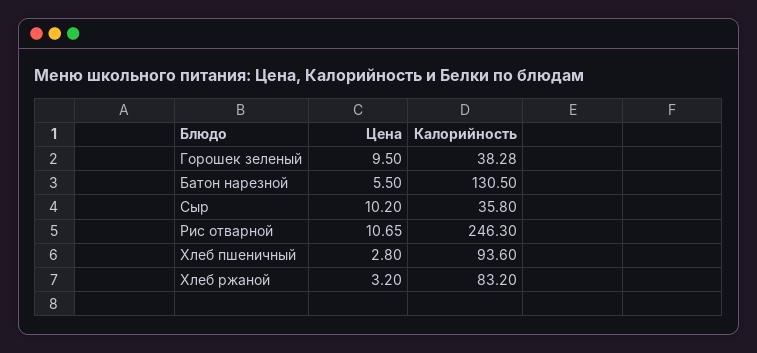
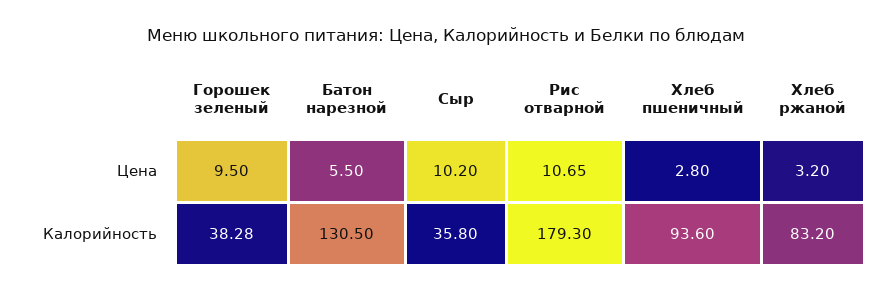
  {
    "Цена": {
      "Горошек зеленый": 9.5,
      "Батон нарезной": 5.5,
      "Сыр": 10.2,
      "Рис отварной": 10.65,
      "Хлеб пшеничный": 2.8,
      "Хлеб ржаной": 3.2
    },
    "Калорийность": {
      "Горошек зеленый": 38.28,
      "Батон нарезной": 130.5,
      "Сыр": 35.8,
-     "Рис отварной": 246.3,
+     "Рис отварной": 179.3,
      "Хлеб пшеничный": 93.6,
      "Хлеб ржаной": 83.2
    }
  }

